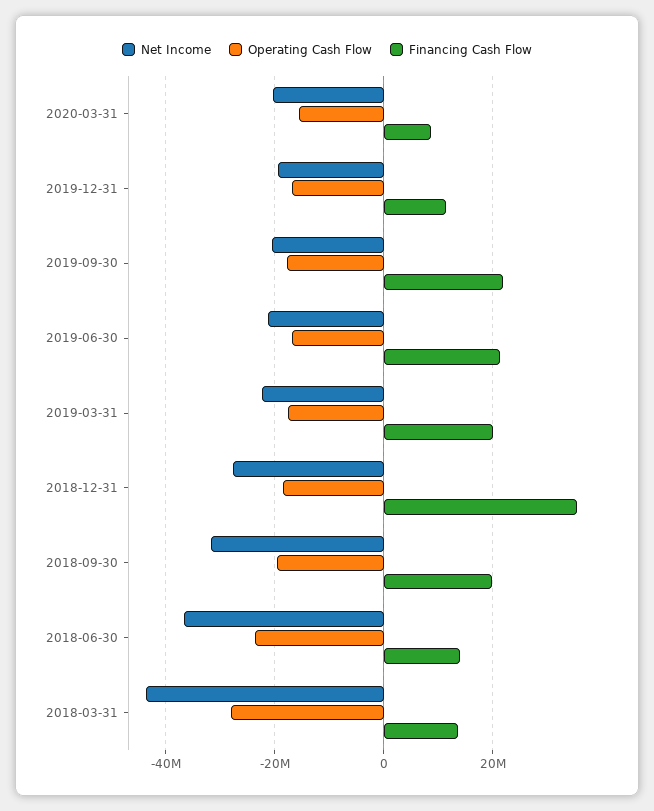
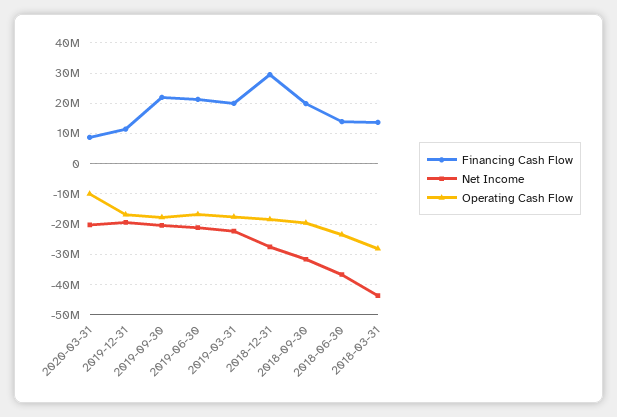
  {
    "Net Income": {
      "2020-03-31": -20000000,
      "2019-12-31": -20000000,
      "2019-09-30": -20000000,
      "2019-06-30": -22000000,
      "2019-03-31": -22000000,
      "2018-12-31": -28000000,
      "2018-09-30": -32000000,
      "2018-06-30": -36000000,
      "2018-03-31": -44000000
    },
    "Operating Cash Flow": {
-     "2020-03-31": -16000000,
+     "2020-03-31": -10000000,
      "2019-12-31": -16000000,
      "2019-09-30": -18000000,
      "2019-06-30": -16000000,
      "2019-03-31": -18000000,
      "2018-12-31": -18000000,
      "2018-09-30": -20000000,
      "2018-06-30": -24000000,
      "2018-03-31": -28000000
    },
    "Financing Cash Flow": {
      "2020-03-31": 8000000,
      "2019-12-31": 12000000,
      "2019-09-30": 22000000,
      "2019-06-30": 22000000,
      "2019-03-31": 20000000,
-     "2018-12-31": 36000000,
+     "2018-12-31": 30000000,
      "2018-09-30": 20000000,
      "2018-06-30": 14000000,
      "2018-03-31": 14000000
    }
  }

